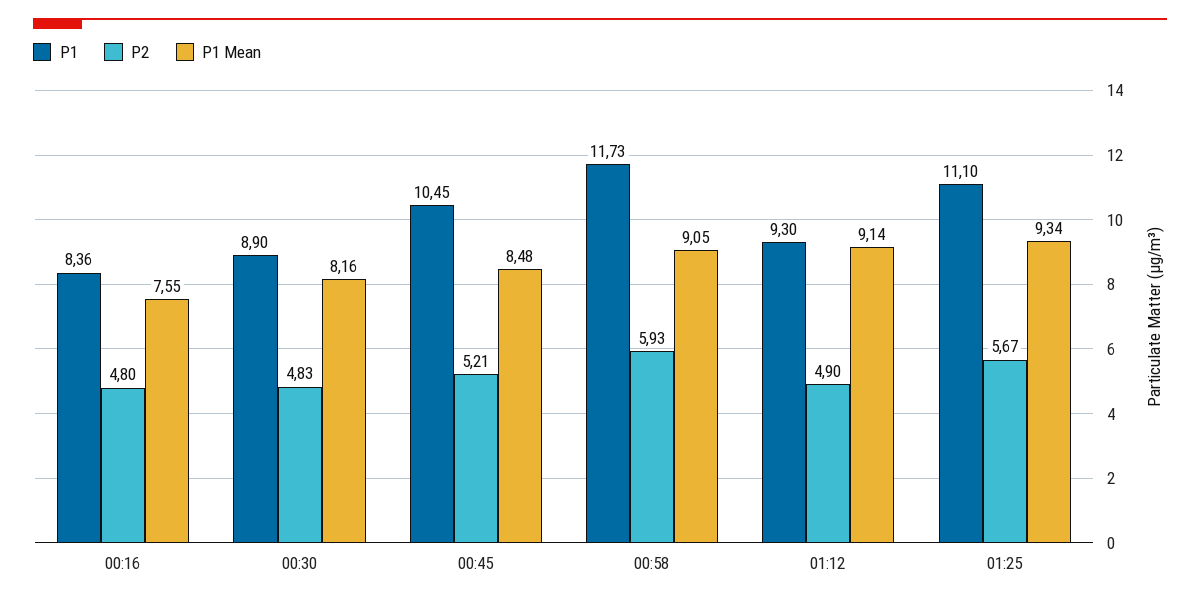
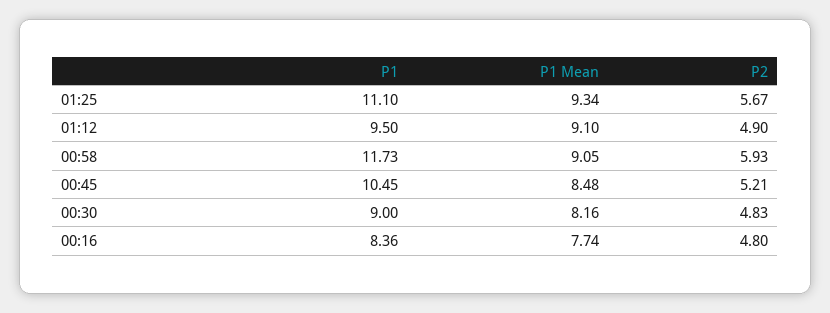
  {
    "P1": {
      "00:16": 8.36,
-     "00:30": 8.9,
+     "00:30": 9,
      "00:45": 10.45,
      "00:58": 11.73,
-     "01:12": 9.3,
+     "01:12": 9.5,
      "01:25": 11.1
    },
    "P2": {
      "00:16": 4.8,
      "00:30": 4.83,
      "00:45": 5.21,
      "00:58": 5.93,
      "01:12": 4.9,
      "01:25": 5.67
    },
    "P1 Mean": {
-     "00:16": 7.55,
+     "00:16": 7.74,
      "00:30": 8.16,
      "00:45": 8.48,
      "00:58": 9.05,
-     "01:12": 9.14,
+     "01:12": 9.1,
      "01:25": 9.34
    }
  }

